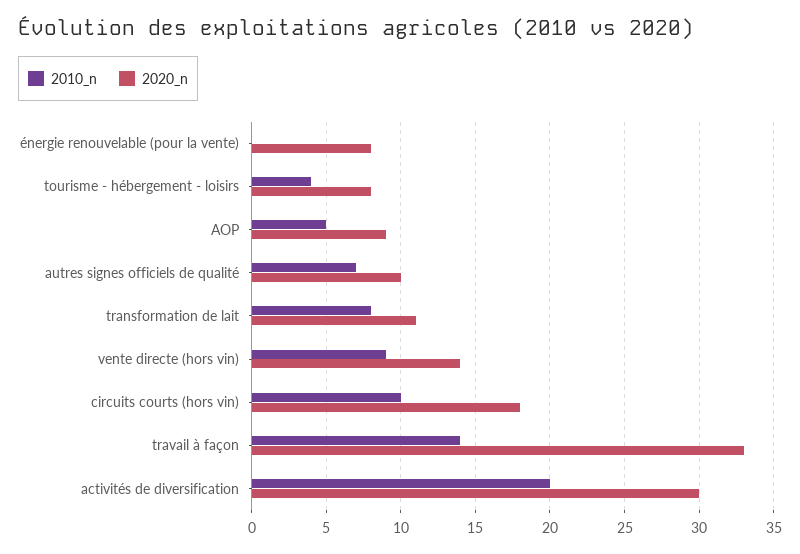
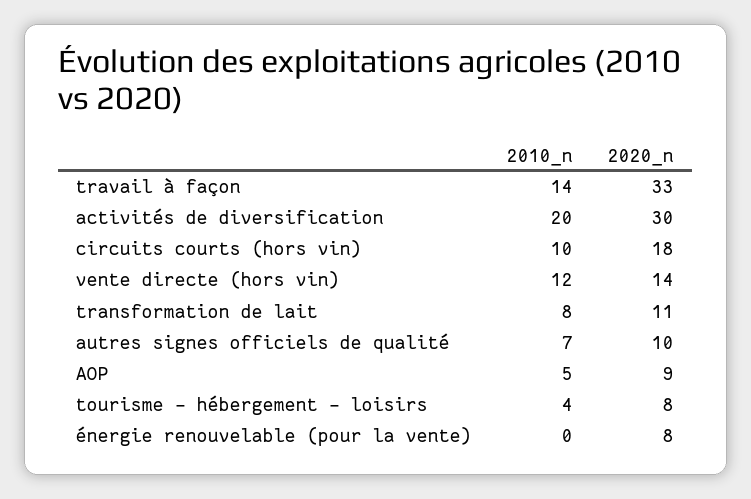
  {
    "2010_n": {
      "énergie renouvelable (pour la vente)": 0,
      "tourisme - hébergement - loisirs": 4,
      "AOP": 5,
      "autres signes officiels de qualité": 7,
      "transformation de lait": 8,
-     "vente directe (hors vin)": 9,
+     "vente directe (hors vin)": 12,
      "circuits courts (hors vin)": 10,
      "travail à façon": 14,
      "activités de diversification": 20
    },
    "2020_n": {
      "énergie renouvelable (pour la vente)": 8,
      "tourisme - hébergement - loisirs": 8,
      "AOP": 9,
      "autres signes officiels de qualité": 10,
      "transformation de lait": 11,
      "vente directe (hors vin)": 14,
      "circuits courts (hors vin)": 18,
      "travail à façon": 33,
      "activités de diversification": 30
    }
  }

